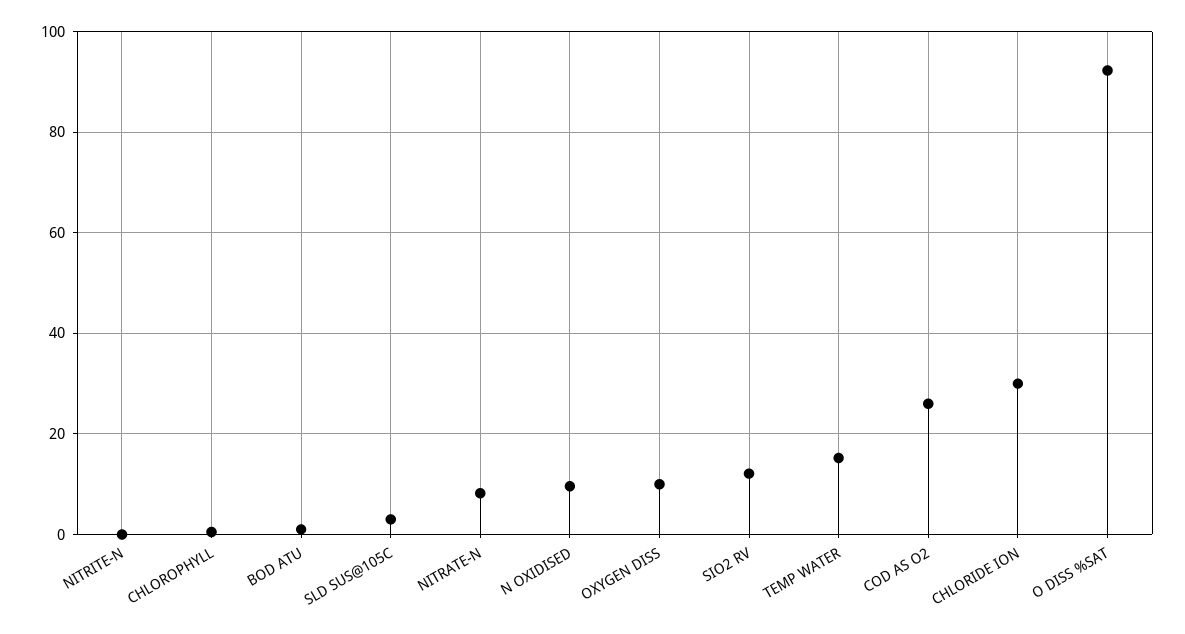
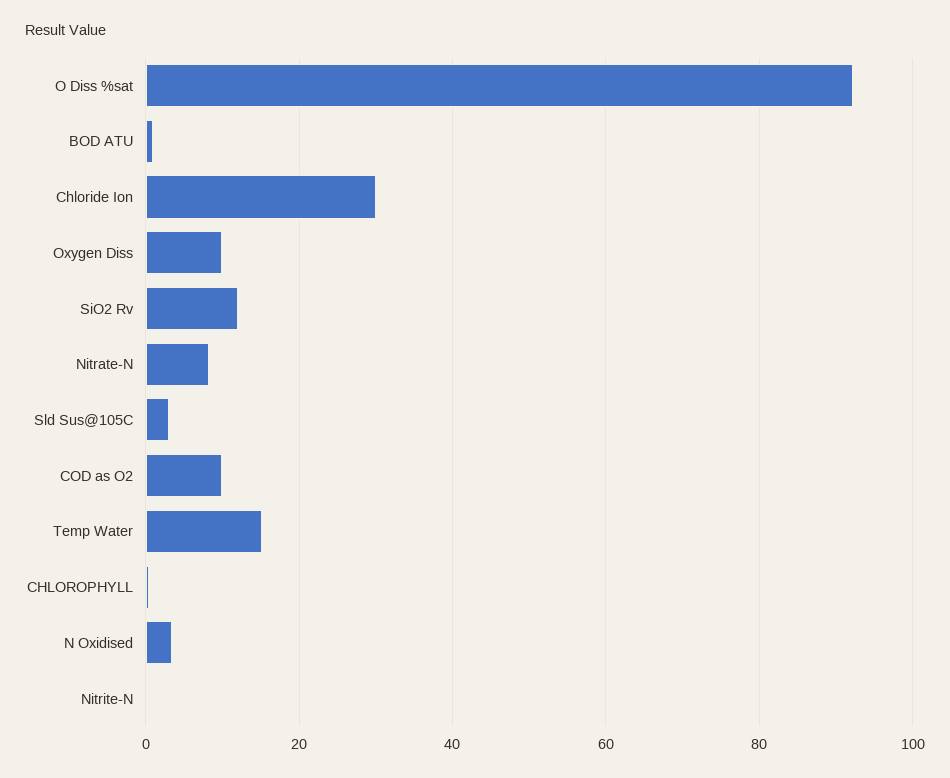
  {
    "NITRITE-N": 0,
    "CHLOROPHYLL": 0,
    "BOD ATU": 2,
    "SLD SUS@105C": 4,
    "NITRATE-N": 8,
-   "N OXIDISED": 10,
+   "N OXIDISED": 4,
    "OXYGEN DISS": 10,
    "SIO2 RV": 12,
    "TEMP WATER": 16,
-   "COD AS O2": 26,
+   "COD AS O2": 10,
    "CHLORIDE ION": 30,
    "O DISS %SAT": 92
  }

